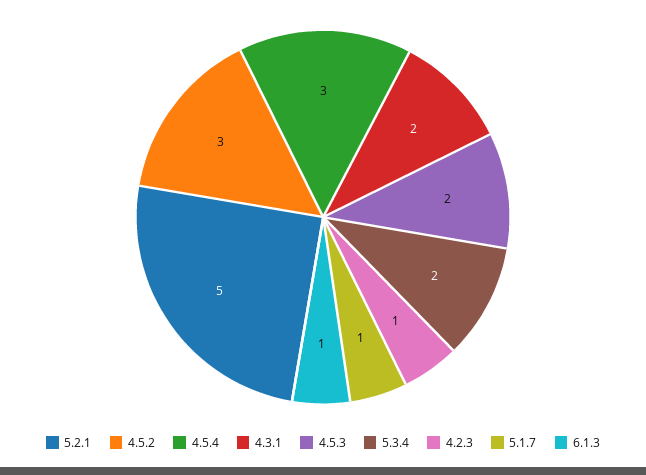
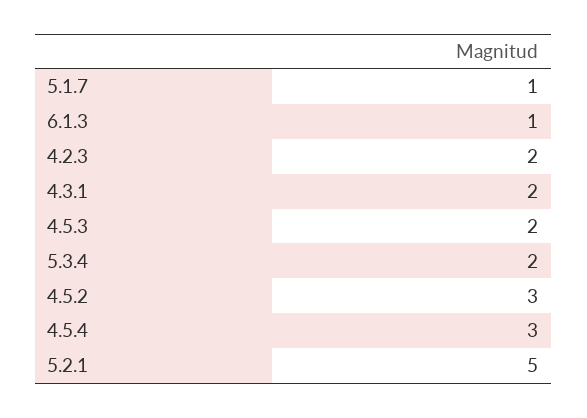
  {
    "5.2.1": 5,
    "4.5.2": 3,
    "4.5.4": 3,
    "4.3.1": 2,
    "4.5.3": 2,
    "5.3.4": 2,
-   "4.2.3": 1,
+   "4.2.3": 2,
    "5.1.7": 1,
    "6.1.3": 1
  }

